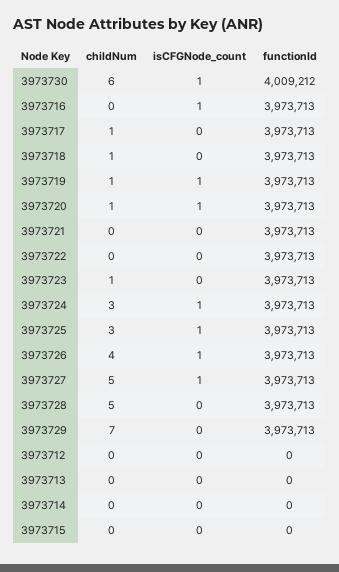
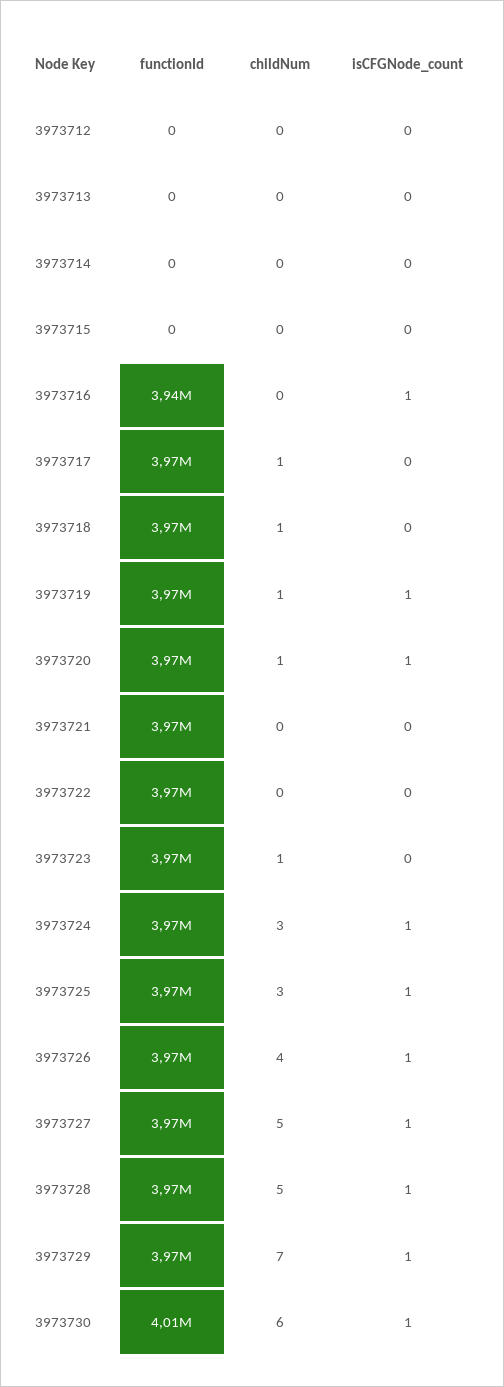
  {
    "childNum": {
      "3973730": 6,
      "3973716": 0,
      "3973717": 1,
      "3973718": 1,
      "3973719": 1,
      "3973720": 1,
      "3973721": 0,
      "3973722": 0,
      "3973723": 1,
      "3973724": 3,
      "3973725": 3,
      "3973726": 4,
      "3973727": 5,
      "3973728": 5,
      "3973729": 7,
      "3973712": 0,
      "3973713": 0,
      "3973714": 0,
      "3973715": 0
    },
    "isCFGNode_count": {
      "3973730": 1,
      "3973716": 1,
      "3973717": 0,
      "3973718": 0,
      "3973719": 1,
      "3973720": 1,
      "3973721": 0,
      "3973722": 0,
      "3973723": 0,
      "3973724": 1,
      "3973725": 1,
      "3973726": 1,
      "3973727": 1,
-     "3973728": 0,
+     "3973728": 1,
-     "3973729": 0,
+     "3973729": 1,
      "3973712": 0,
      "3973713": 0,
      "3973714": 0,
      "3973715": 0
    },
    "functionId": {
      "3973730": 4009212,
-     "3973716": 3973713,
+     "3973716": 3940000,
      "3973717": 3973713,
      "3973718": 3973713,
      "3973719": 3973713,
      "3973720": 3973713,
      "3973721": 3973713,
      "3973722": 3973713,
      "3973723": 3973713,
      "3973724": 3973713,
      "3973725": 3973713,
      "3973726": 3973713,
      "3973727": 3973713,
      "3973728": 3973713,
      "3973729": 3973713,
      "3973712": 0,
      "3973713": 0,
      "3973714": 0,
      "3973715": 0
    }
  }

